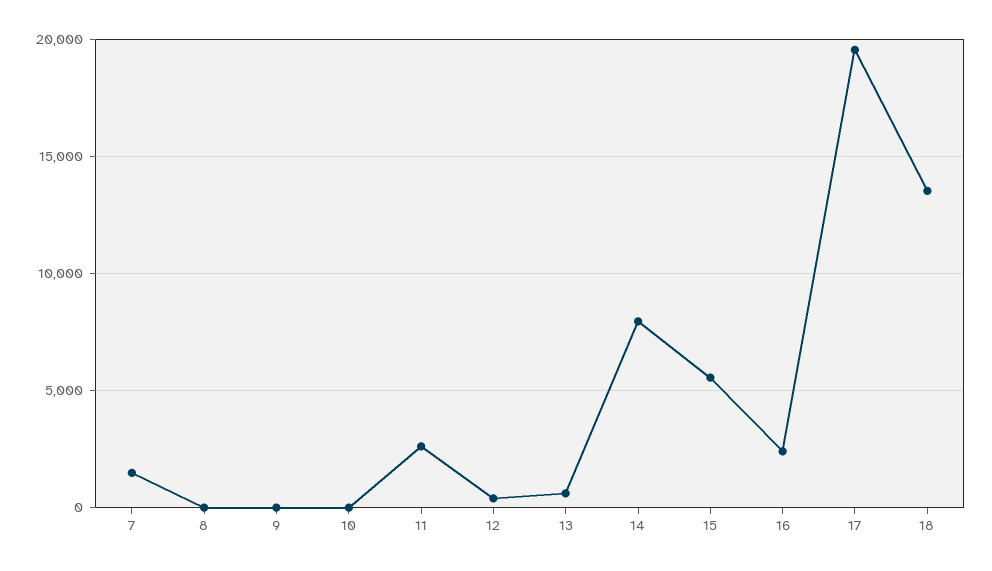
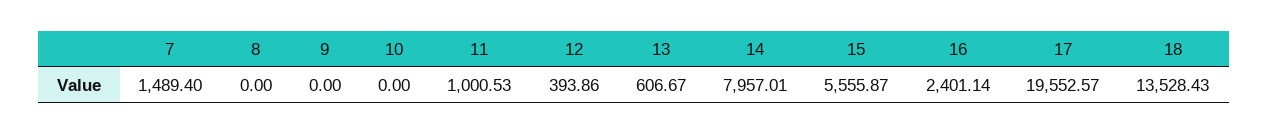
  {
    "7": 1489.4,
    "8": 0,
    "9": 0,
    "10": 0,
-   "11": 2500,
+   "11": 1000.53,
    "12": 393.86,
    "13": 606.67,
    "14": 7957.01,
    "15": 5555.87,
    "16": 2401.14,
    "17": 19552.57,
    "18": 13528.43
  }

